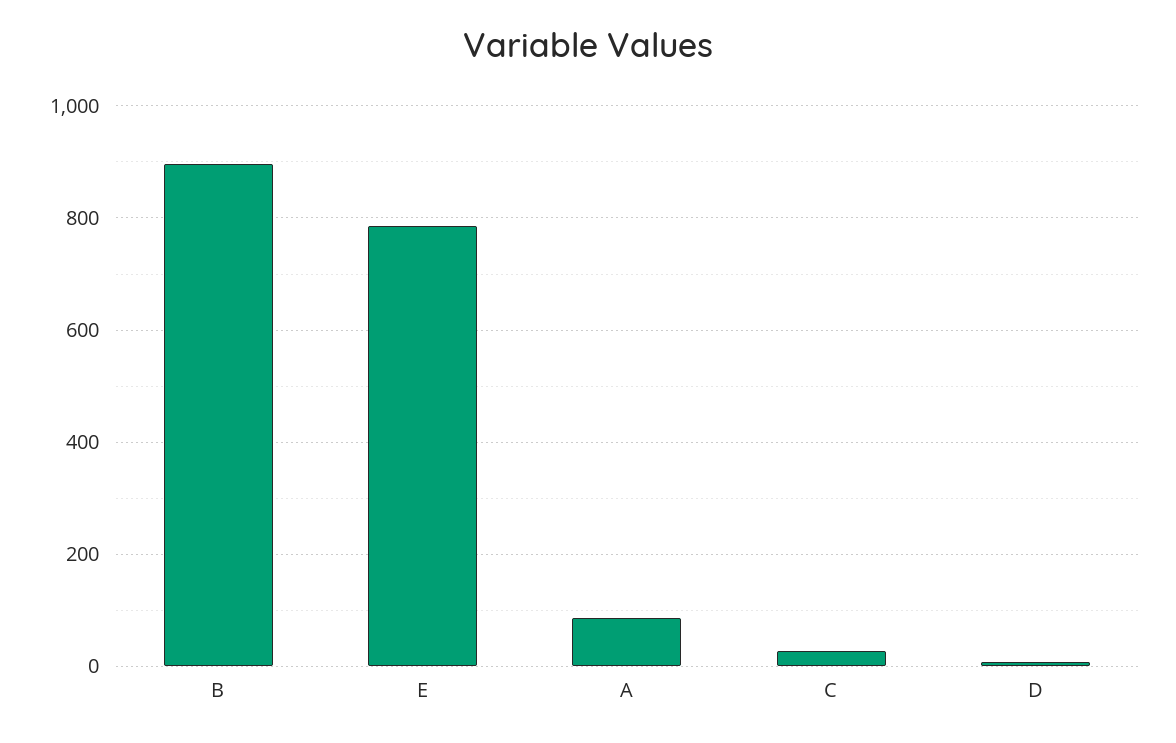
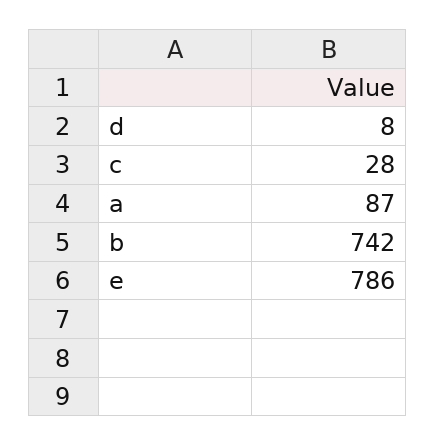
  {
-   "B": 900,
+   "B": 742,
    "E": 786,
    "A": 87,
    "C": 28,
    "D": 8
  }

